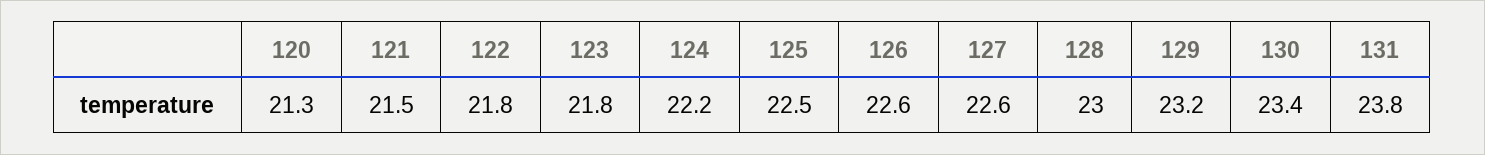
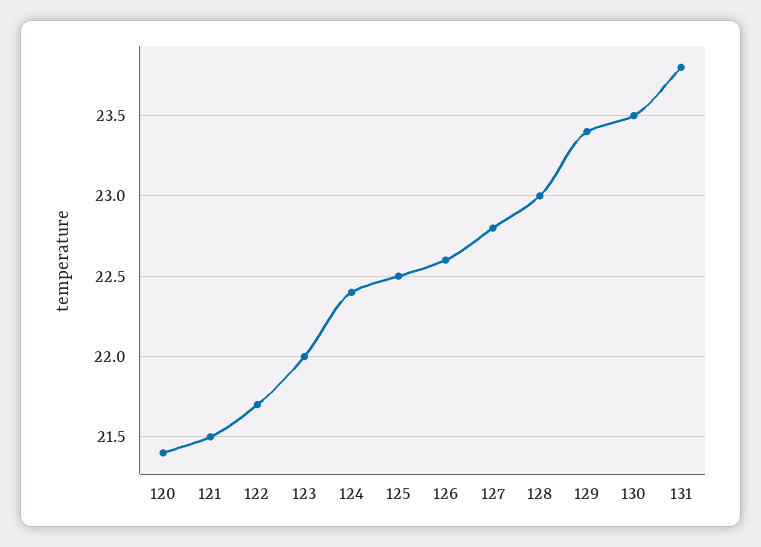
  {
-   "120": 21.3,
+   "120": 21.4,
    "121": 21.5,
-   "122": 21.8,
+   "122": 21.7,
-   "123": 21.8,
+   "123": 22,
-   "124": 22.2,
+   "124": 22.4,
    "125": 22.5,
    "126": 22.6,
-   "127": 22.6,
+   "127": 22.8,
    "128": 23,
-   "129": 23.2,
+   "129": 23.4,
-   "130": 23.4,
+   "130": 23.5,
    "131": 23.8
  }

